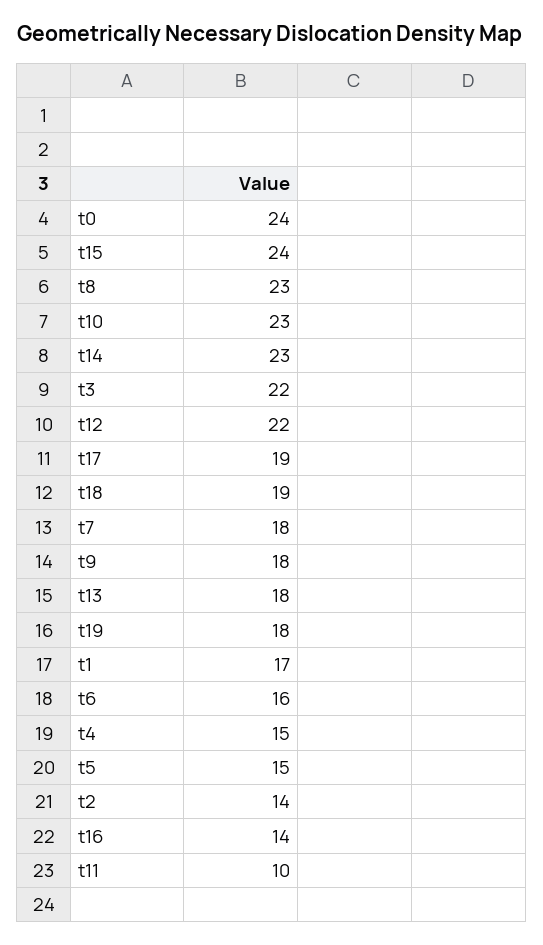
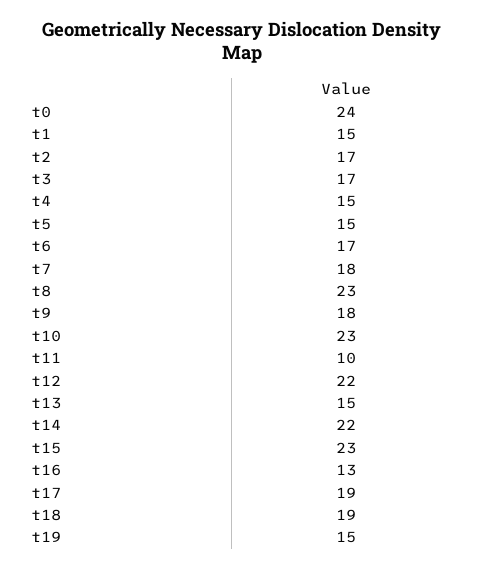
  {
    "t0": 24,
-   "t15": 24,
+   "t15": 23,
    "t8": 23,
    "t10": 23,
-   "t14": 23,
+   "t14": 22,
-   "t3": 22,
+   "t3": 17,
    "t12": 22,
    "t17": 19,
    "t18": 19,
    "t7": 18,
    "t9": 18,
-   "t13": 18,
+   "t13": 15,
-   "t19": 18,
+   "t19": 15,
-   "t1": 17,
+   "t1": 15,
-   "t6": 16,
+   "t6": 17,
    "t4": 15,
    "t5": 15,
-   "t2": 14,
+   "t2": 17,
-   "t16": 14,
+   "t16": 13,
    "t11": 10
  }

